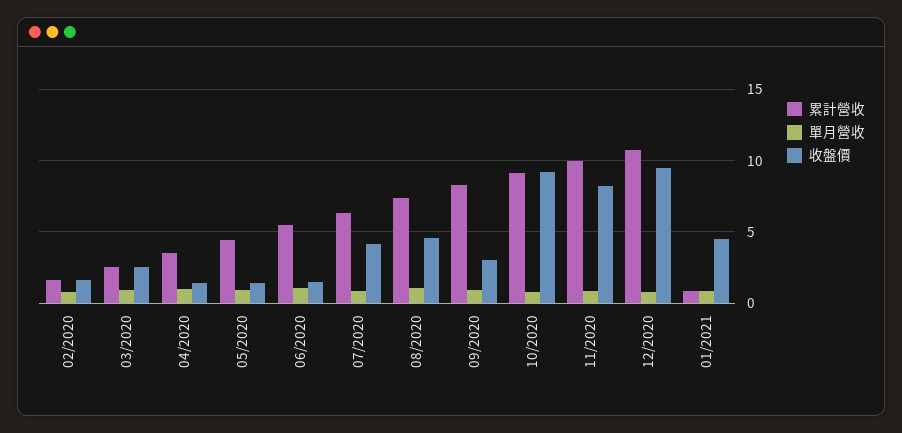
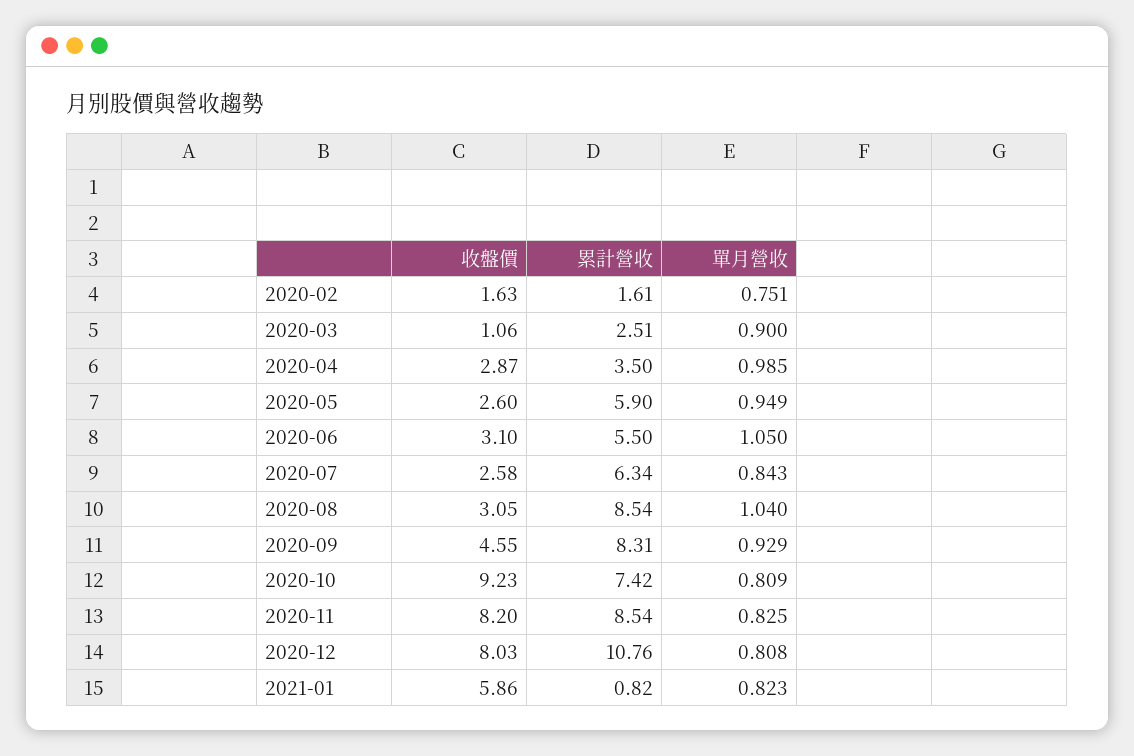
  {
    "累計營收": {
      "02/2020": 1.61,
      "03/2020": 2.51,
      "04/2020": 3.5,
-     "05/2020": 4.5,
+     "05/2020": 5.9,
      "06/2020": 5.5,
      "07/2020": 6.34,
-     "08/2020": 7.5,
+     "08/2020": 8.54,
      "09/2020": 8.31,
-     "10/2020": 9,
+     "10/2020": 7.42,
-     "11/2020": 10,
+     "11/2020": 8.54,
      "12/2020": 10.76,
      "01/2021": 0.82
    },
    "單月營收": {
      "02/2020": 0.751,
      "03/2020": 0.9,
      "04/2020": 0.985,
      "05/2020": 0.949,
      "06/2020": 1.05,
      "07/2020": 0.843,
      "08/2020": 1.04,
      "09/2020": 0.929,
      "10/2020": 0.809,
      "11/2020": 0.825,
      "12/2020": 0.808,
      "01/2021": 0.823
    },
    "收盤價": {
      "02/2020": 1.63,
-     "03/2020": 2.5,
+     "03/2020": 1.06,
-     "04/2020": 1.5,
+     "04/2020": 2.87,
-     "05/2020": 1.5,
+     "05/2020": 2.6,
-     "06/2020": 1.5,
+     "06/2020": 3.1,
-     "07/2020": 4,
+     "07/2020": 2.58,
-     "08/2020": 4.5,
+     "08/2020": 3.05,
-     "09/2020": 3,
+     "09/2020": 4.55,
      "10/2020": 9.23,
      "11/2020": 8.2,
-     "12/2020": 9.5,
+     "12/2020": 8.03,
-     "01/2021": 4.5
+     "01/2021": 5.86
    }
  }

